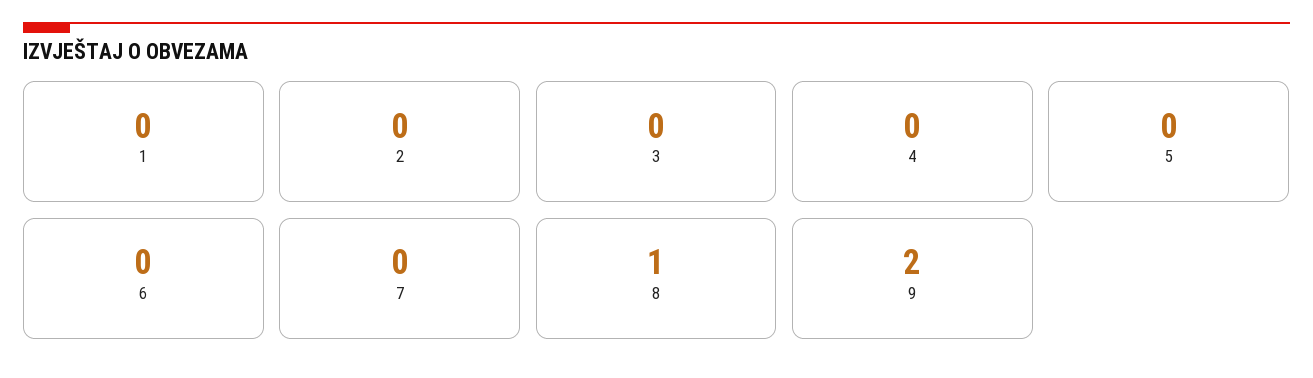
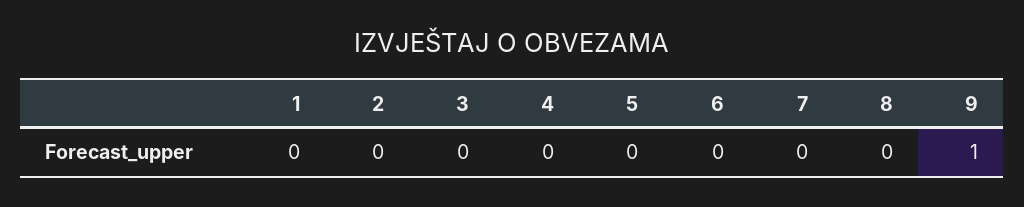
  {
    "1": 0,
    "2": 0,
    "3": 0,
    "4": 0,
    "5": 0,
    "6": 0,
    "7": 0,
-   "8": 1,
+   "8": 0,
-   "9": 2
+   "9": 1
  }

